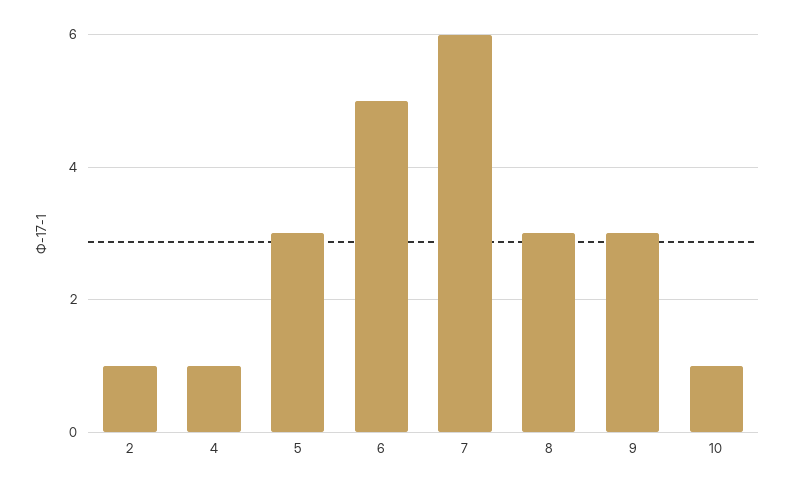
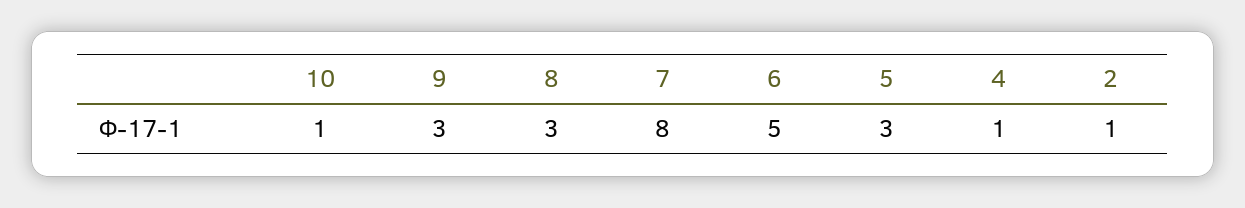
  {
    "2": 1,
    "4": 1,
    "5": 3,
    "6": 5,
-   "7": 6,
+   "7": 8,
    "8": 3,
    "9": 3,
    "10": 1
  }

